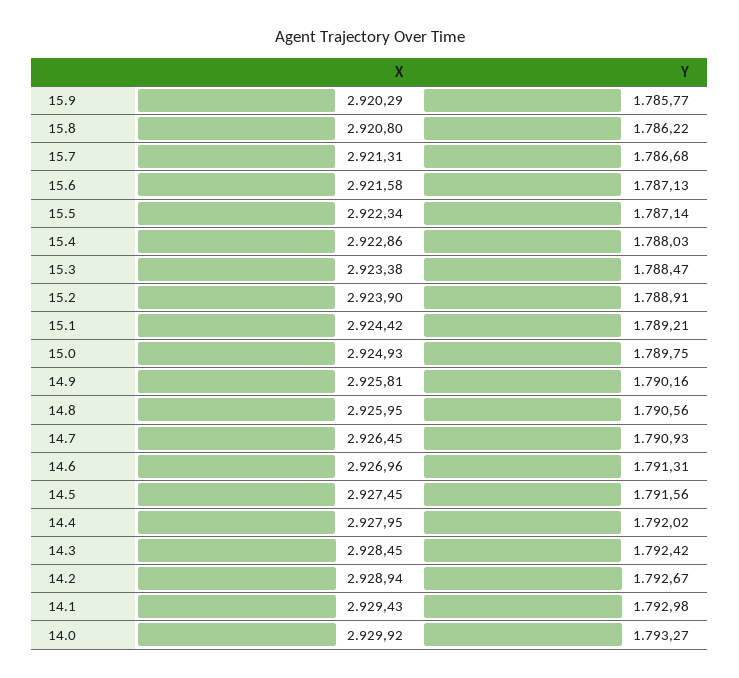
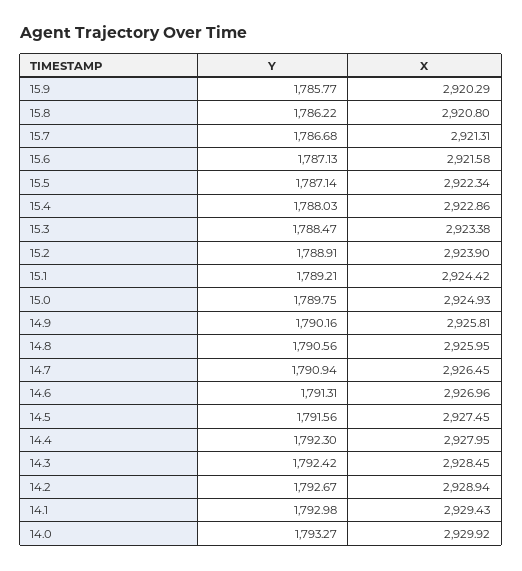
  {
    "X": {
      "15.9": 2920.29,
      "15.8": 2920.8,
      "15.7": 2921.31,
      "15.6": 2921.58,
      "15.5": 2922.34,
      "15.4": 2922.86,
      "15.3": 2923.38,
      "15.2": 2923.9,
      "15.1": 2924.42,
      "15.0": 2924.93,
      "14.9": 2925.81,
      "14.8": 2925.95,
      "14.7": 2926.45,
      "14.6": 2926.96,
      "14.5": 2927.45,
      "14.4": 2927.95,
      "14.3": 2928.45,
      "14.2": 2928.94,
      "14.1": 2929.43,
      "14.0": 2929.92
    },
    "Y": {
      "15.9": 1785.77,
      "15.8": 1786.22,
      "15.7": 1786.68,
      "15.6": 1787.13,
      "15.5": 1787.14,
      "15.4": 1788.03,
      "15.3": 1788.47,
      "15.2": 1788.91,
      "15.1": 1789.21,
      "15.0": 1789.75,
      "14.9": 1790.16,
      "14.8": 1790.56,
-     "14.7": 1790.93,
+     "14.7": 1790.94,
      "14.6": 1791.31,
      "14.5": 1791.56,
-     "14.4": 1792.02,
+     "14.4": 1792.3,
      "14.3": 1792.42,
      "14.2": 1792.67,
      "14.1": 1792.98,
      "14.0": 1793.27
    }
  }

